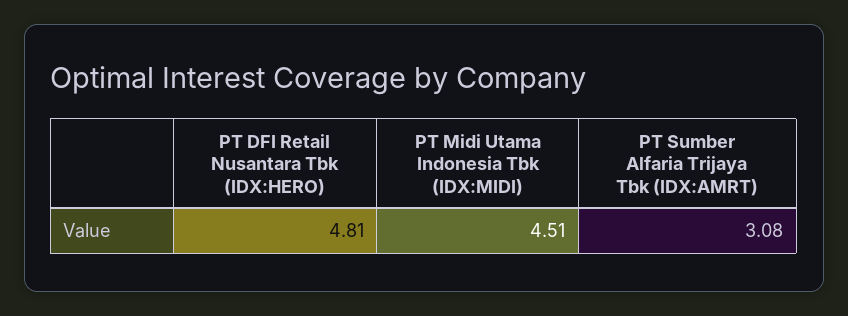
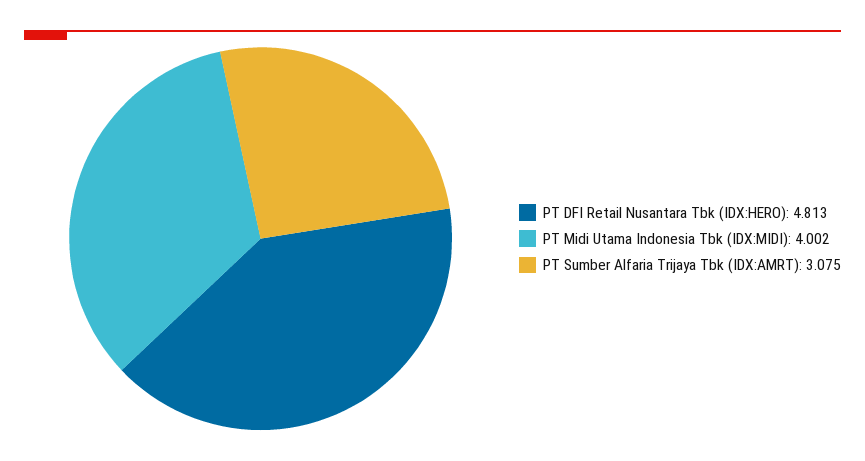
  {
    "PT DFI Retail Nusantara Tbk (IDX:HERO)": 4.813,
-   "PT Midi Utama Indonesia Tbk (IDX:MIDI)": 4.51,
+   "PT Midi Utama Indonesia Tbk (IDX:MIDI)": 4.002,
    "PT Sumber Alfaria Trijaya Tbk (IDX:AMRT)": 3.075
  }

